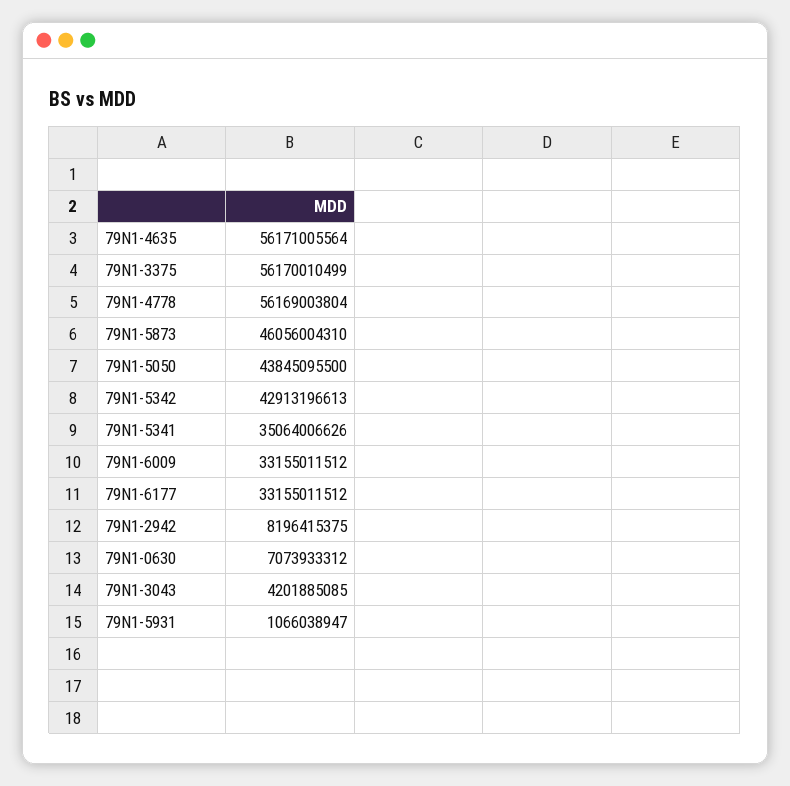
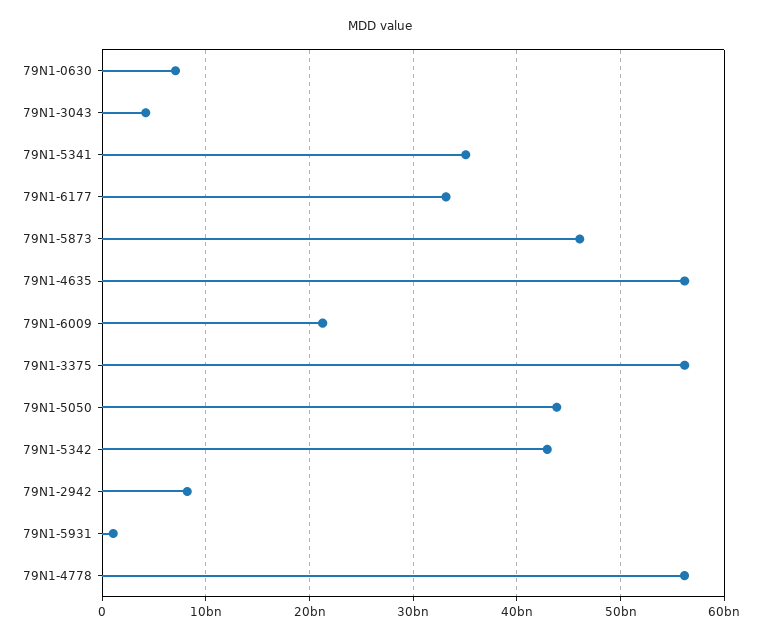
  {
    "79N1-4635": 56171005564,
    "79N1-3375": 56170010499,
    "79N1-4778": 56169003804,
    "79N1-5873": 46056004310,
    "79N1-5050": 43845095500,
    "79N1-5342": 42913196613,
    "79N1-5341": 35064006626,
-   "79N1-6009": 33155011512,
+   "79N1-6009": 21000000000,
    "79N1-6177": 33155011512,
    "79N1-2942": 8196415375,
    "79N1-0630": 7073933312,
    "79N1-3043": 4201885085,
    "79N1-5931": 1066038947
  }

